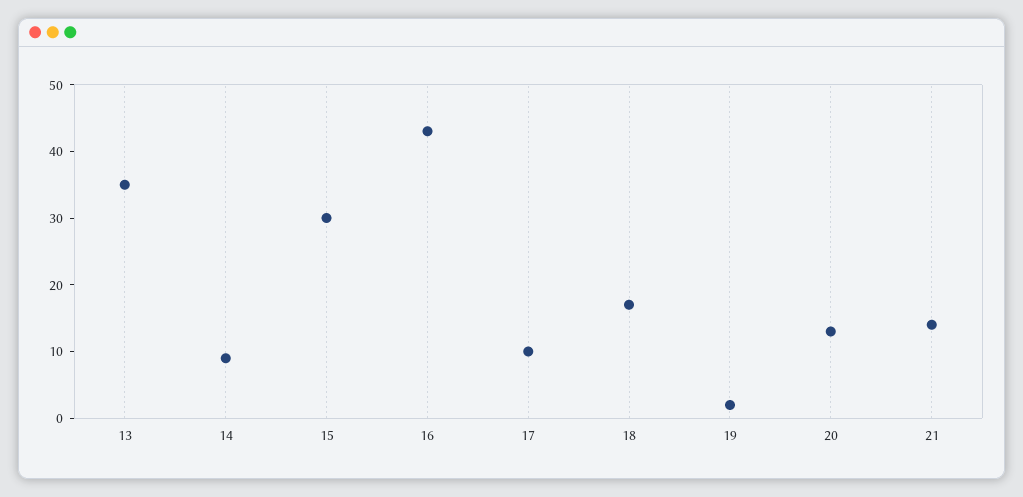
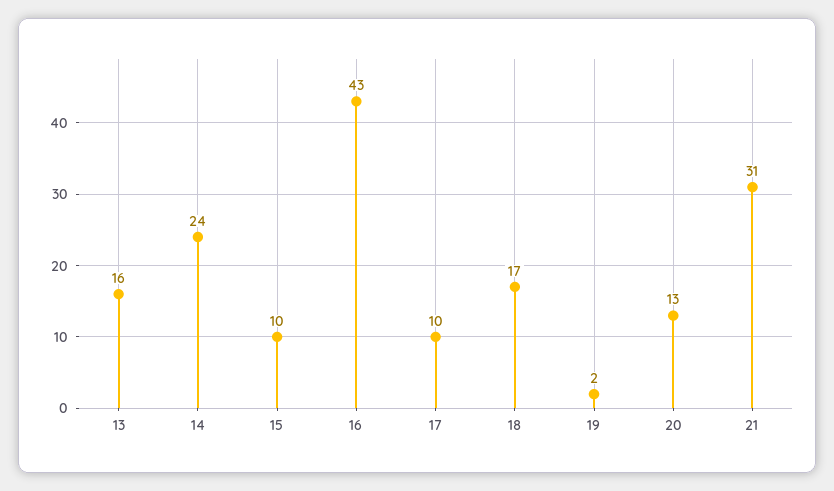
  {
-   "13": 35,
+   "13": 16,
-   "14": 10,
+   "14": 24,
-   "15": 30,
+   "15": 10,
    "16": 43,
    "17": 10,
    "18": 17,
    "19": 2,
    "20": 13,
-   "21": 15
+   "21": 31
  }

